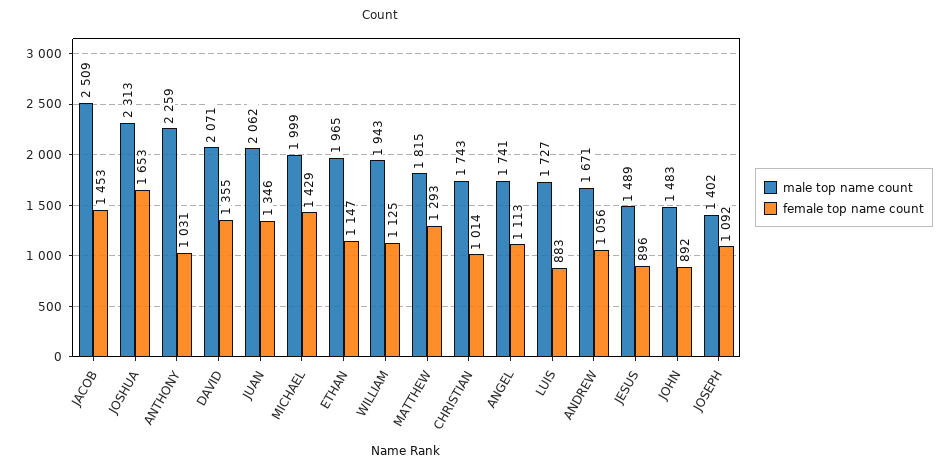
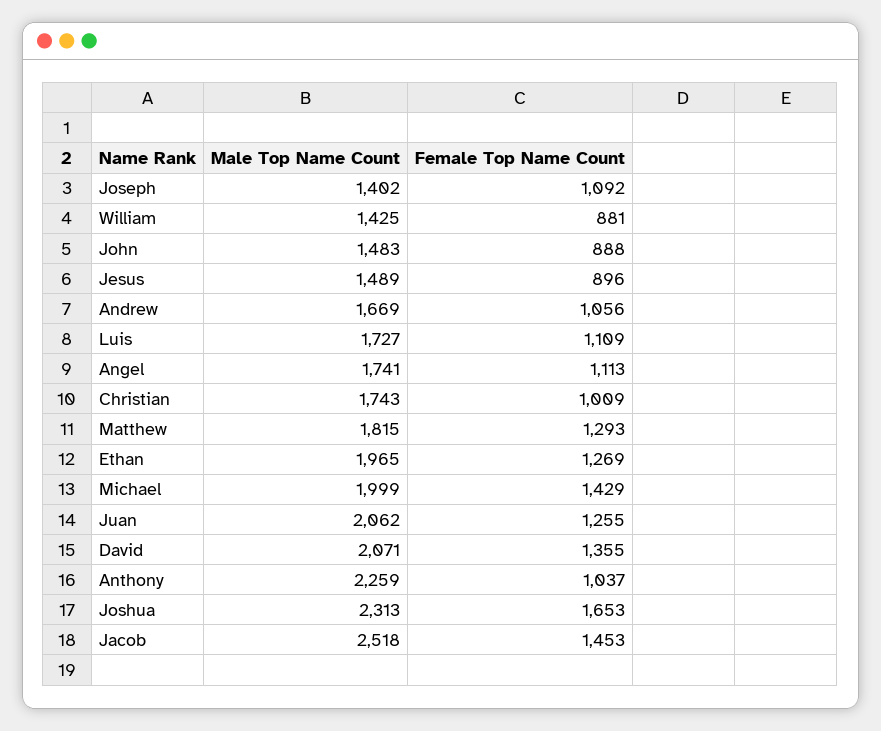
  {
    "male top name count": {
-     "JACOB": 2509,
+     "JACOB": 2518,
      "JOSHUA": 2313,
      "ANTHONY": 2259,
      "DAVID": 2071,
      "JUAN": 2062,
      "MICHAEL": 1999,
      "ETHAN": 1965,
-     "WILLIAM": 1943,
+     "WILLIAM": 1425,
      "MATTHEW": 1815,
      "CHRISTIAN": 1743,
      "ANGEL": 1741,
      "LUIS": 1727,
-     "ANDREW": 1671,
+     "ANDREW": 1669,
      "JESUS": 1489,
      "JOHN": 1483,
      "JOSEPH": 1402
    },
    "female top name count": {
      "JACOB": 1453,
      "JOSHUA": 1653,
-     "ANTHONY": 1031,
+     "ANTHONY": 1037,
      "DAVID": 1355,
-     "JUAN": 1346,
+     "JUAN": 1255,
      "MICHAEL": 1429,
-     "ETHAN": 1147,
+     "ETHAN": 1269,
-     "WILLIAM": 1125,
+     "WILLIAM": 881,
      "MATTHEW": 1293,
-     "CHRISTIAN": 1014,
+     "CHRISTIAN": 1009,
      "ANGEL": 1113,
-     "LUIS": 883,
+     "LUIS": 1109,
      "ANDREW": 1056,
      "JESUS": 896,
-     "JOHN": 892,
+     "JOHN": 888,
      "JOSEPH": 1092
    }
  }

